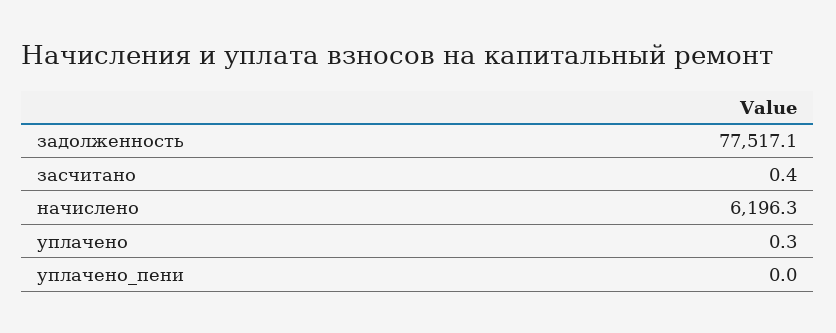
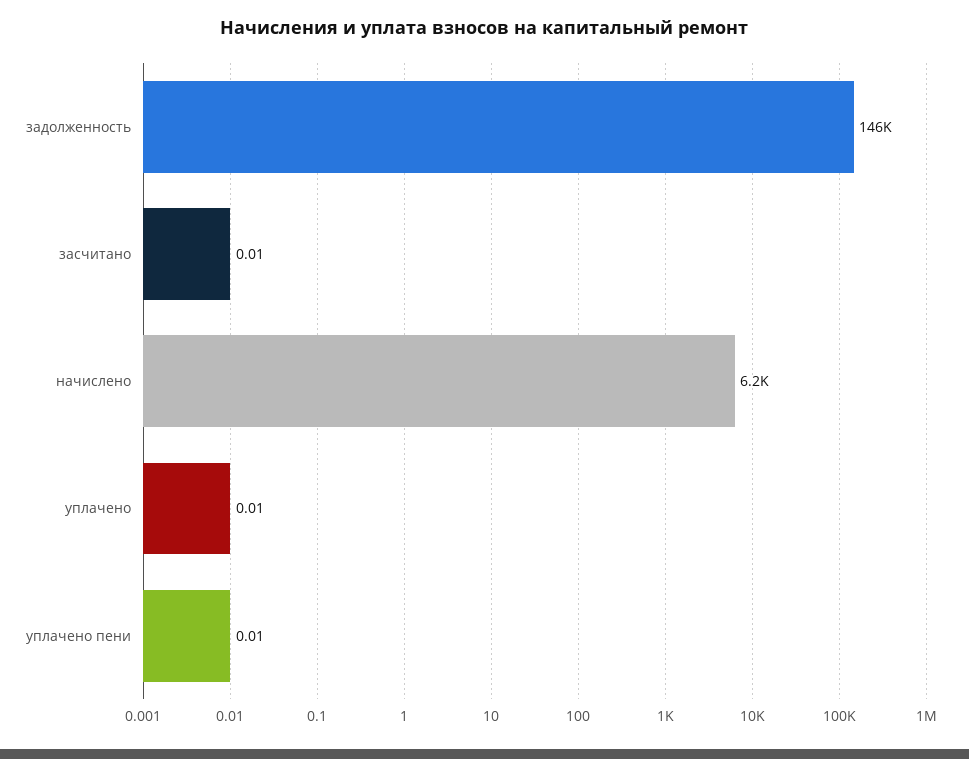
  {
-   "задолженность": 77517.1,
+   "задолженность": 146000,
-   "засчитано": 0.4,
+   "засчитано": 0.01,
    "начислено": 6196.3,
-   "уплачено": 0.3,
+   "уплачено": 0.01,
    "уплачено_пени": 0.01
  }

